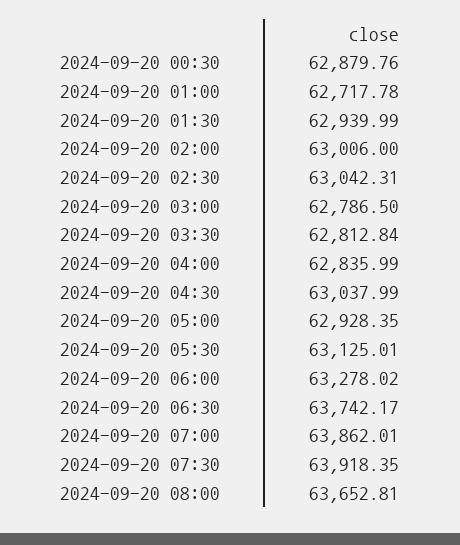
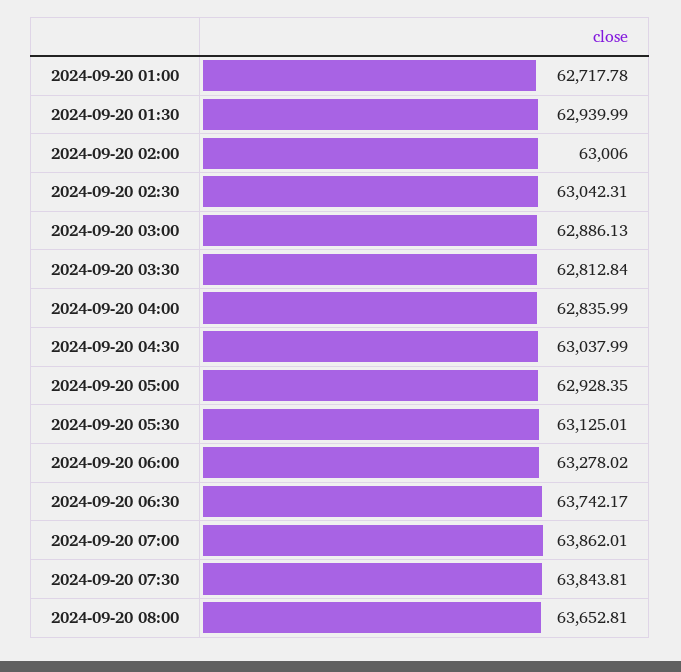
  {
-   "2024-09-20 00:30": 62879.76,
    "2024-09-20 01:00": 62717.78,
    "2024-09-20 01:30": 62939.99,
    "2024-09-20 02:00": 63006,
    "2024-09-20 02:30": 63042.31,
-   "2024-09-20 03:00": 62786.5,
+   "2024-09-20 03:00": 62886.13,
    "2024-09-20 03:30": 62812.84,
    "2024-09-20 04:00": 62835.99,
    "2024-09-20 04:30": 63037.99,
    "2024-09-20 05:00": 62928.35,
    "2024-09-20 05:30": 63125.01,
    "2024-09-20 06:00": 63278.02,
    "2024-09-20 06:30": 63742.17,
    "2024-09-20 07:00": 63862.01,
-   "2024-09-20 07:30": 63918.35,
+   "2024-09-20 07:30": 63843.81,
    "2024-09-20 08:00": 63652.81
  }

